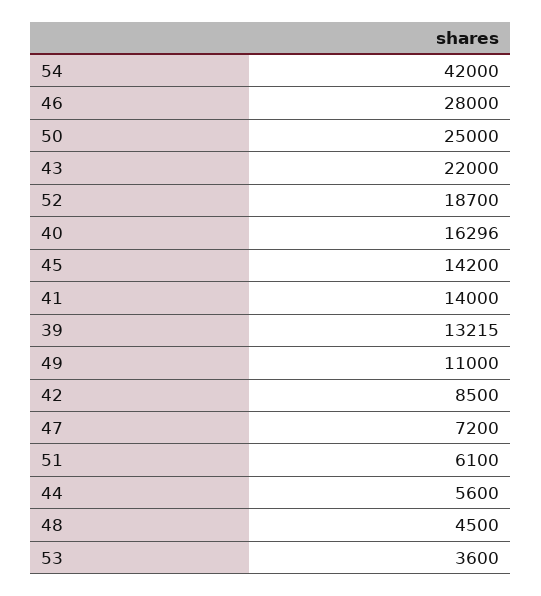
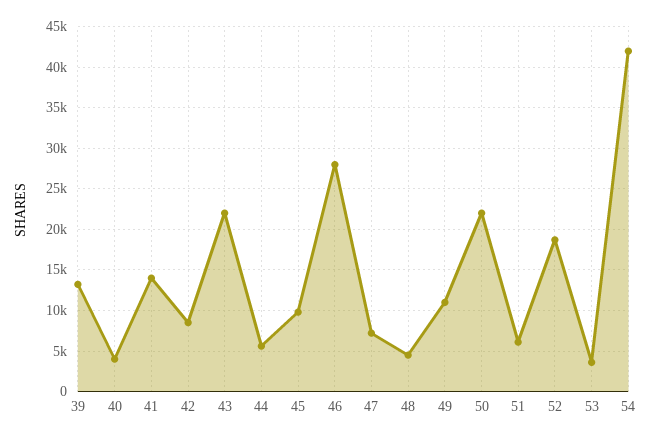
  {
    "54": 42000,
    "46": 28000,
-   "50": 25000,
+   "50": 22000,
    "43": 22000,
    "52": 18700,
-   "40": 16296,
+   "40": 4000,
-   "45": 14200,
+   "45": 10000,
    "41": 14000,
    "39": 13215,
    "49": 11000,
    "42": 8500,
    "47": 7200,
    "51": 6100,
    "44": 5600,
    "48": 4500,
    "53": 3600
  }

